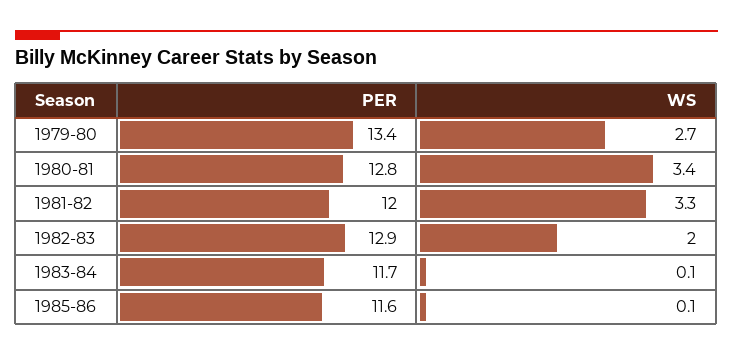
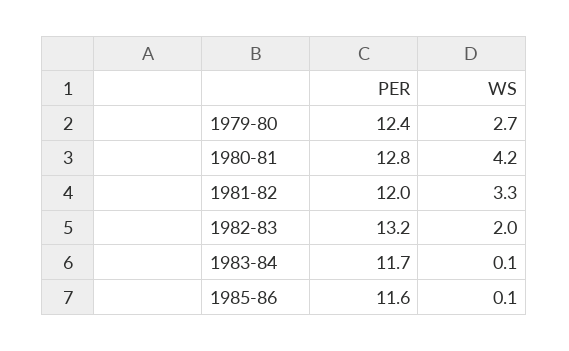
  {
    "PER": {
-     "1979-80": 13.4,
+     "1979-80": 12.4,
      "1980-81": 12.8,
      "1981-82": 12,
-     "1982-83": 12.9,
+     "1982-83": 13.2,
      "1983-84": 11.7,
      "1985-86": 11.6
    },
    "WS": {
      "1979-80": 2.7,
-     "1980-81": 3.4,
+     "1980-81": 4.2,
      "1981-82": 3.3,
      "1982-83": 2,
      "1983-84": 0.1,
      "1985-86": 0.1
    }
  }

